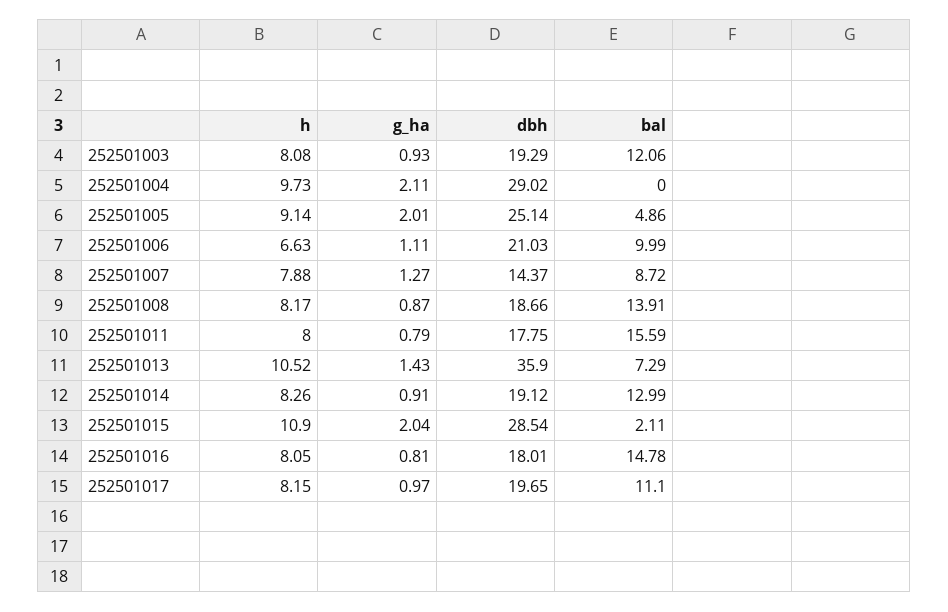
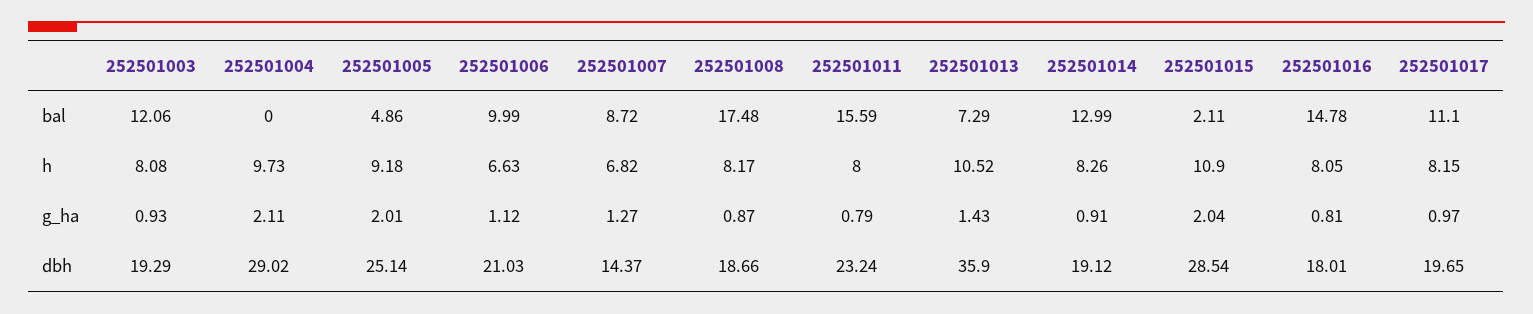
  {
    "h": {
      "252501003": 8.08,
      "252501004": 9.73,
-     "252501005": 9.14,
+     "252501005": 9.18,
      "252501006": 6.63,
-     "252501007": 7.88,
+     "252501007": 6.82,
      "252501008": 8.17,
      "252501011": 8,
      "252501013": 10.52,
      "252501014": 8.26,
      "252501015": 10.9,
      "252501016": 8.05,
      "252501017": 8.15
    },
    "g_ha": {
      "252501003": 0.93,
      "252501004": 2.11,
      "252501005": 2.01,
-     "252501006": 1.11,
+     "252501006": 1.12,
      "252501007": 1.27,
      "252501008": 0.87,
      "252501011": 0.79,
      "252501013": 1.43,
      "252501014": 0.91,
      "252501015": 2.04,
      "252501016": 0.81,
      "252501017": 0.97
    },
    "dbh": {
      "252501003": 19.29,
      "252501004": 29.02,
      "252501005": 25.14,
      "252501006": 21.03,
      "252501007": 14.37,
      "252501008": 18.66,
-     "252501011": 17.75,
+     "252501011": 23.24,
      "252501013": 35.9,
      "252501014": 19.12,
      "252501015": 28.54,
      "252501016": 18.01,
      "252501017": 19.65
    },
    "bal": {
      "252501003": 12.06,
      "252501004": 0,
      "252501005": 4.86,
      "252501006": 9.99,
      "252501007": 8.72,
-     "252501008": 13.91,
+     "252501008": 17.48,
      "252501011": 15.59,
      "252501013": 7.29,
      "252501014": 12.99,
      "252501015": 2.11,
      "252501016": 14.78,
      "252501017": 11.1
    }
  }

